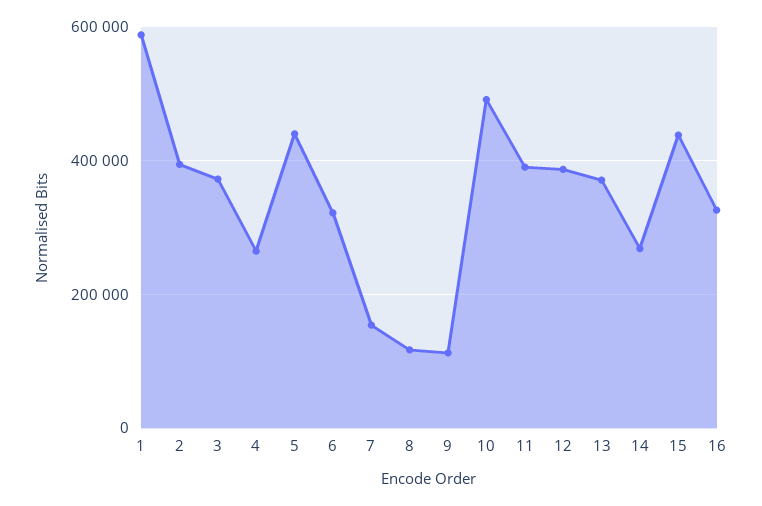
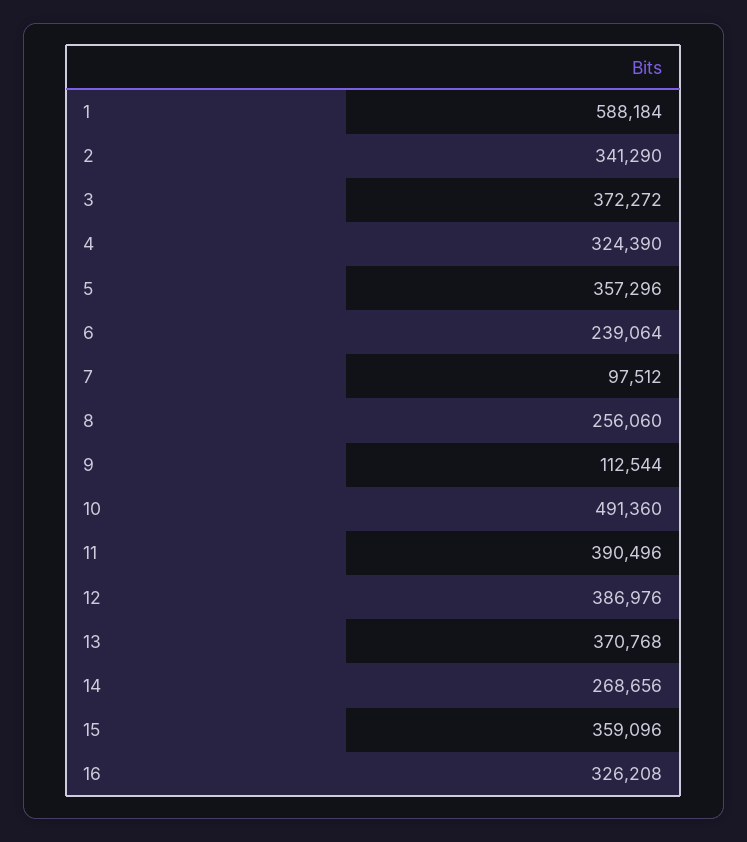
  {
    "1": 588184,
-   "2": 400000,
+   "2": 341290,
    "3": 372272,
-   "4": 260000,
+   "4": 324390,
-   "5": 440000,
+   "5": 357296,
-   "6": 320000,
+   "6": 239064,
-   "7": 160000,
+   "7": 97512,
-   "8": 120000,
+   "8": 256060,
    "9": 112544,
    "10": 491360,
    "11": 390496,
    "12": 386976,
    "13": 370768,
    "14": 268656,
-   "15": 440000,
+   "15": 359096,
    "16": 326208
  }

